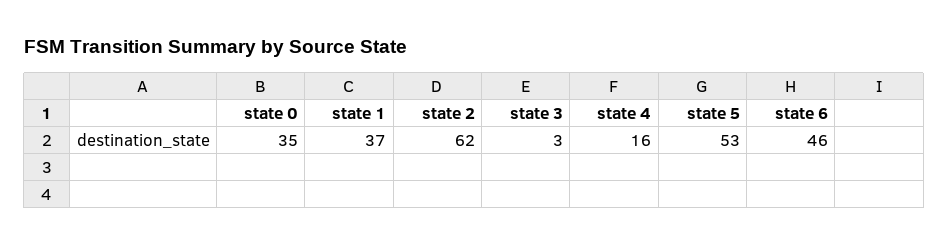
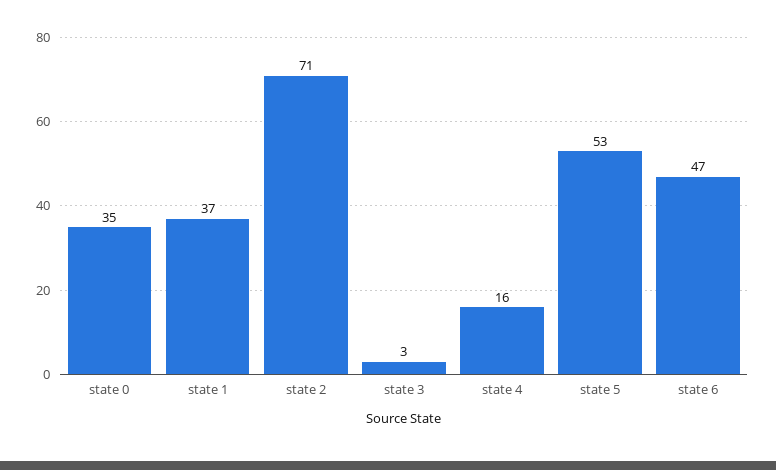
  {
    "state 0": 35,
    "state 1": 37,
-   "state 2": 62,
+   "state 2": 71,
    "state 3": 3,
    "state 4": 16,
    "state 5": 53,
-   "state 6": 46
+   "state 6": 47
  }

